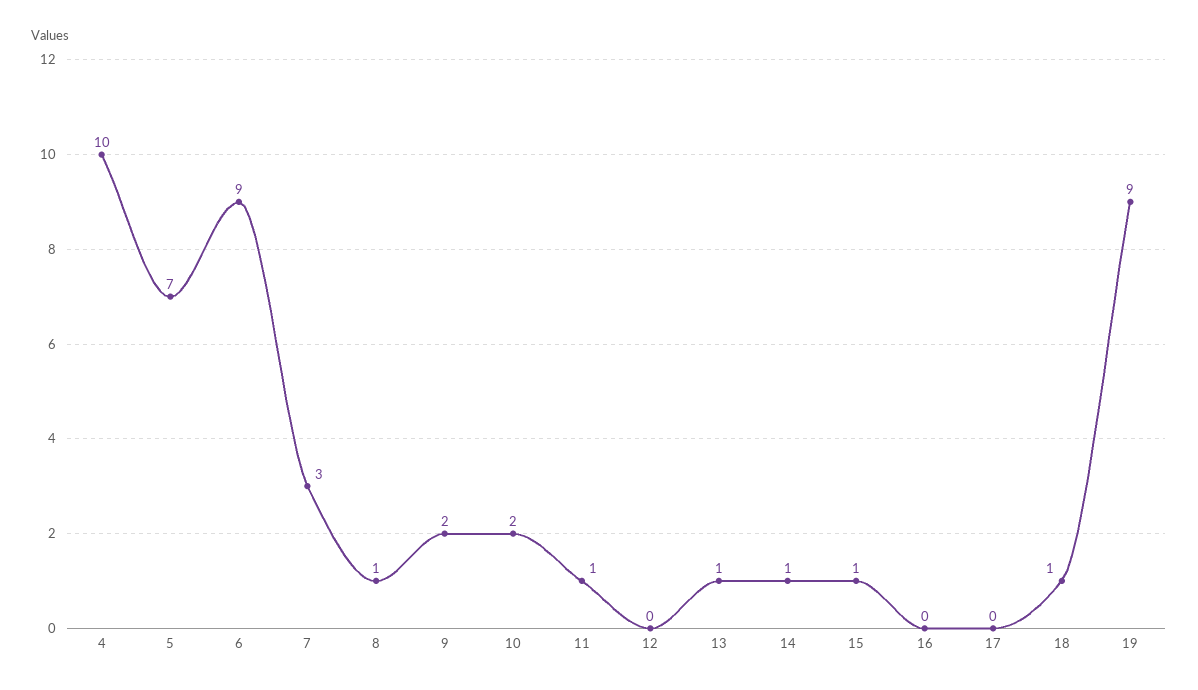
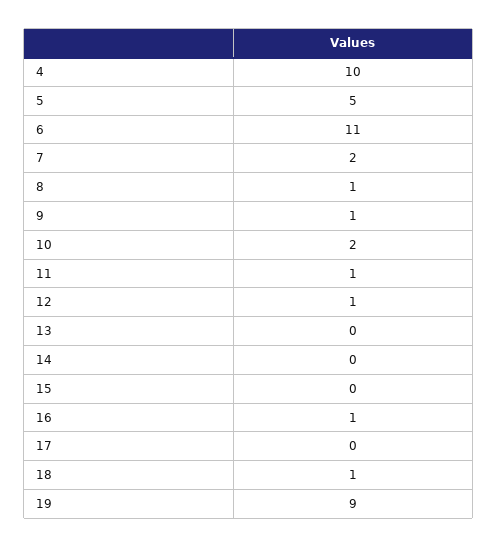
  {
    "4": 10,
-   "5": 7,
+   "5": 5,
-   "6": 9,
+   "6": 11,
-   "7": 3,
+   "7": 2,
    "8": 1,
-   "9": 2,
+   "9": 1,
    "10": 2,
    "11": 1,
-   "12": 0,
+   "12": 1,
-   "13": 1,
+   "13": 0,
-   "14": 1,
+   "14": 0,
-   "15": 1,
+   "15": 0,
-   "16": 0,
+   "16": 1,
    "17": 0,
    "18": 1,
    "19": 9
  }

